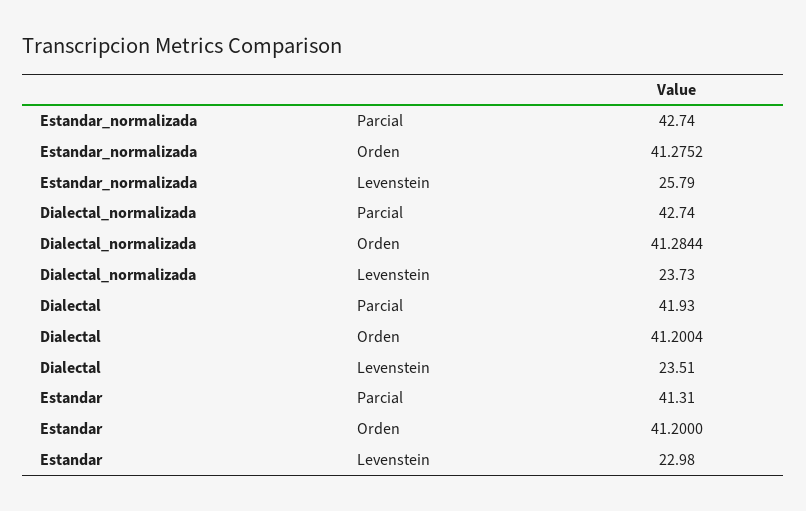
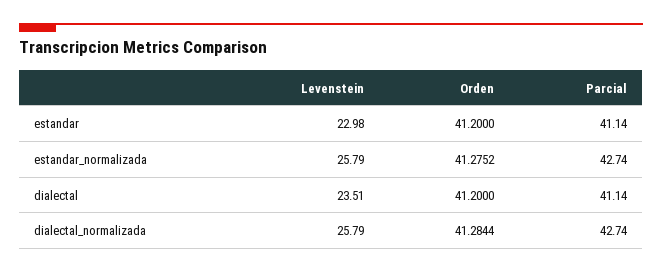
  {
    "Estandar_normalizada": {
      "Parcial": 42.74,
      "Orden": 41.2752,
      "Levenstein": 25.79
    },
    "Dialectal_normalizada": {
      "Parcial": 42.74,
      "Orden": 41.2844,
-     "Levenstein": 23.73
+     "Levenstein": 25.79
    },
    "Dialectal": {
-     "Parcial": 41.93,
+     "Parcial": 41.14,
-     "Orden": 41.2004,
+     "Orden": 41.2,
      "Levenstein": 23.51
    },
    "Estandar": {
-     "Parcial": 41.31,
+     "Parcial": 41.14,
      "Orden": 41.2,
      "Levenstein": 22.98
    }
  }

